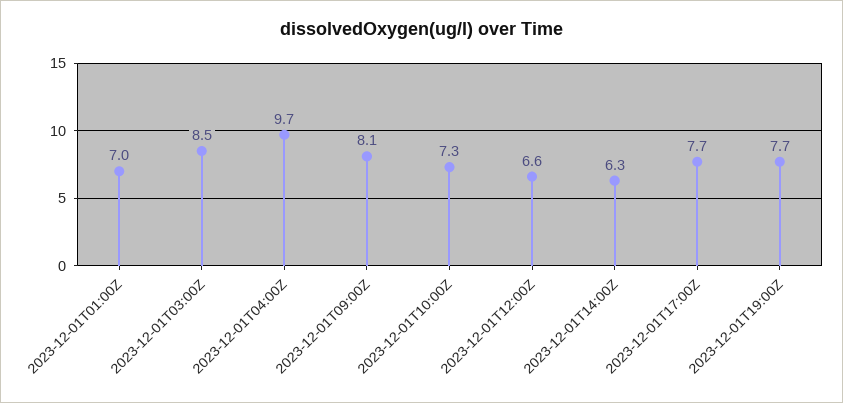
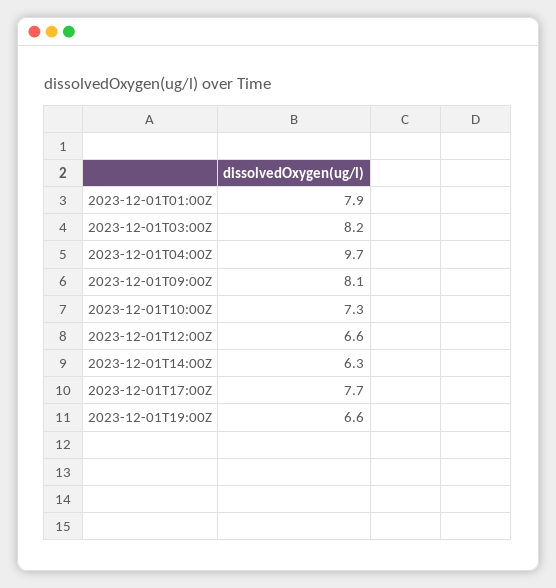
  {
-   "2023-12-01T01:00Z": 7,
+   "2023-12-01T01:00Z": 7.9,
-   "2023-12-01T03:00Z": 8.5,
+   "2023-12-01T03:00Z": 8.2,
    "2023-12-01T04:00Z": 9.7,
    "2023-12-01T09:00Z": 8.1,
    "2023-12-01T10:00Z": 7.3,
    "2023-12-01T12:00Z": 6.6,
    "2023-12-01T14:00Z": 6.3,
    "2023-12-01T17:00Z": 7.7,
-   "2023-12-01T19:00Z": 7.7
+   "2023-12-01T19:00Z": 6.6
  }

